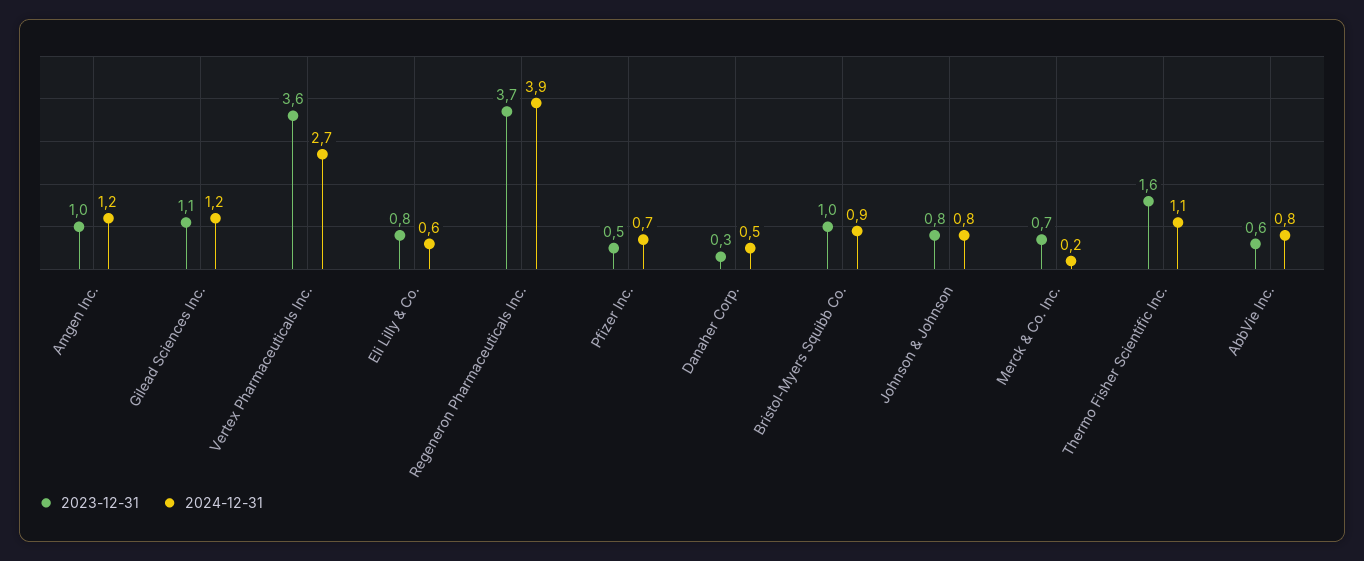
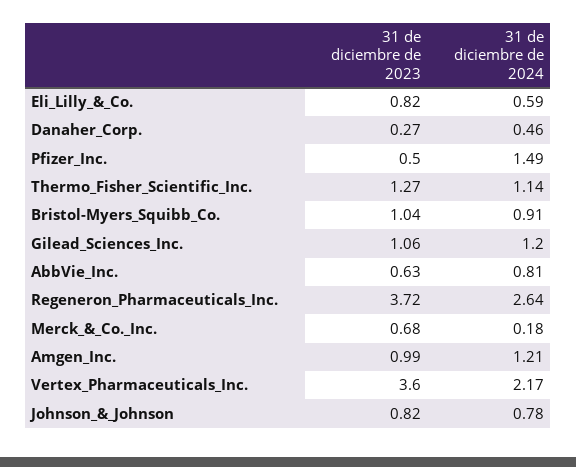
  {
    "2023-12-31": {
      "Amgen Inc.": 0.99,
      "Gilead Sciences Inc.": 1.06,
      "Vertex Pharmaceuticals Inc.": 3.6,
      "Eli Lilly & Co.": 0.82,
      "Regeneron Pharmaceuticals Inc.": 3.72,
      "Pfizer Inc.": 0.5,
      "Danaher Corp.": 0.27,
      "Bristol-Myers Squibb Co.": 1.04,
      "Johnson & Johnson": 0.82,
      "Merck & Co. Inc.": 0.68,
-     "Thermo Fisher Scientific Inc.": 1.6,
+     "Thermo Fisher Scientific Inc.": 1.27,
      "AbbVie Inc.": 0.63
    },
    "2024-12-31": {
      "Amgen Inc.": 1.21,
      "Gilead Sciences Inc.": 1.2,
-     "Vertex Pharmaceuticals Inc.": 2.7,
+     "Vertex Pharmaceuticals Inc.": 2.17,
      "Eli Lilly & Co.": 0.59,
-     "Regeneron Pharmaceuticals Inc.": 3.9,
+     "Regeneron Pharmaceuticals Inc.": 2.64,
-     "Pfizer Inc.": 0.7,
+     "Pfizer Inc.": 1.49,
      "Danaher Corp.": 0.46,
      "Bristol-Myers Squibb Co.": 0.91,
      "Johnson & Johnson": 0.78,
      "Merck & Co. Inc.": 0.18,
      "Thermo Fisher Scientific Inc.": 1.14,
      "AbbVie Inc.": 0.81
    }
  }

